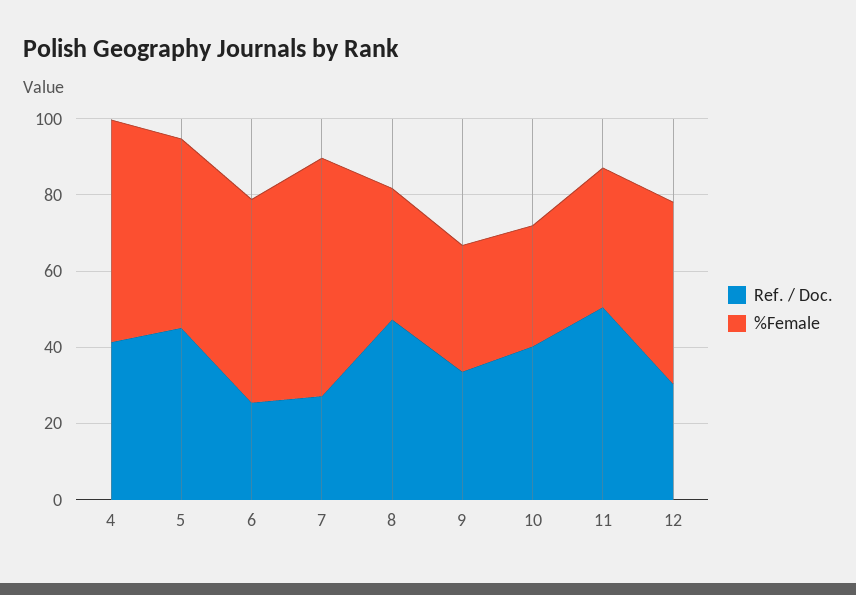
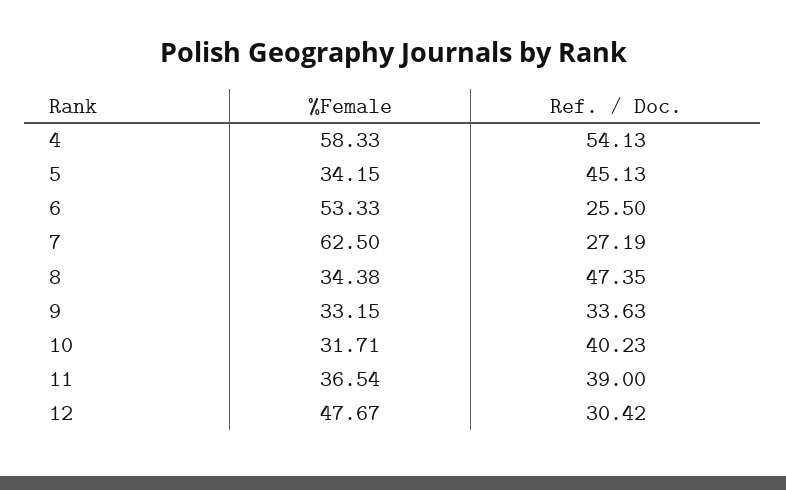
  {
    "Ref. / Doc.": {
-     "4": 40,
+     "4": 54.13,
      "5": 45.13,
      "6": 25.5,
      "7": 27.19,
      "8": 47.35,
      "9": 33.63,
      "10": 40.23,
-     "11": 50,
+     "11": 39,
      "12": 30.42
    },
    "%Female": {
      "4": 58.33,
-     "5": 50,
+     "5": 34.15,
      "6": 53.33,
      "7": 62.5,
      "8": 34.38,
      "9": 33.15,
      "10": 31.71,
      "11": 36.54,
      "12": 47.67
    }
  }

